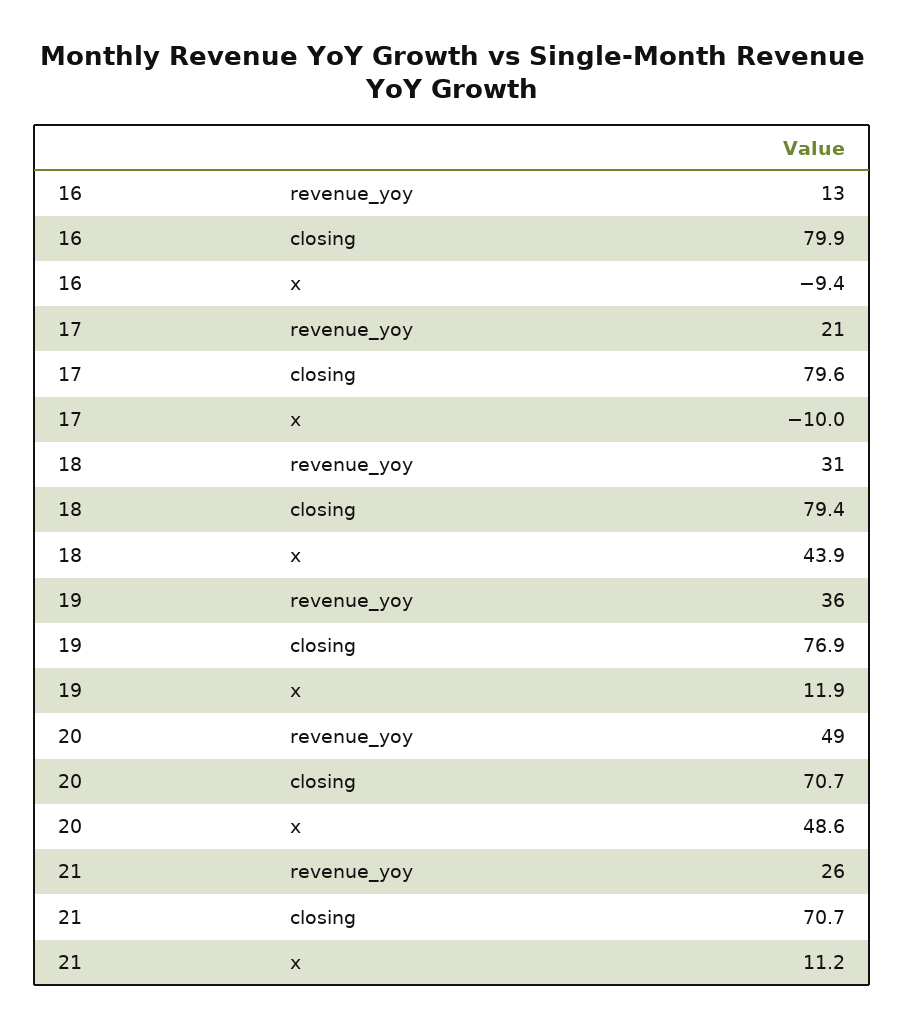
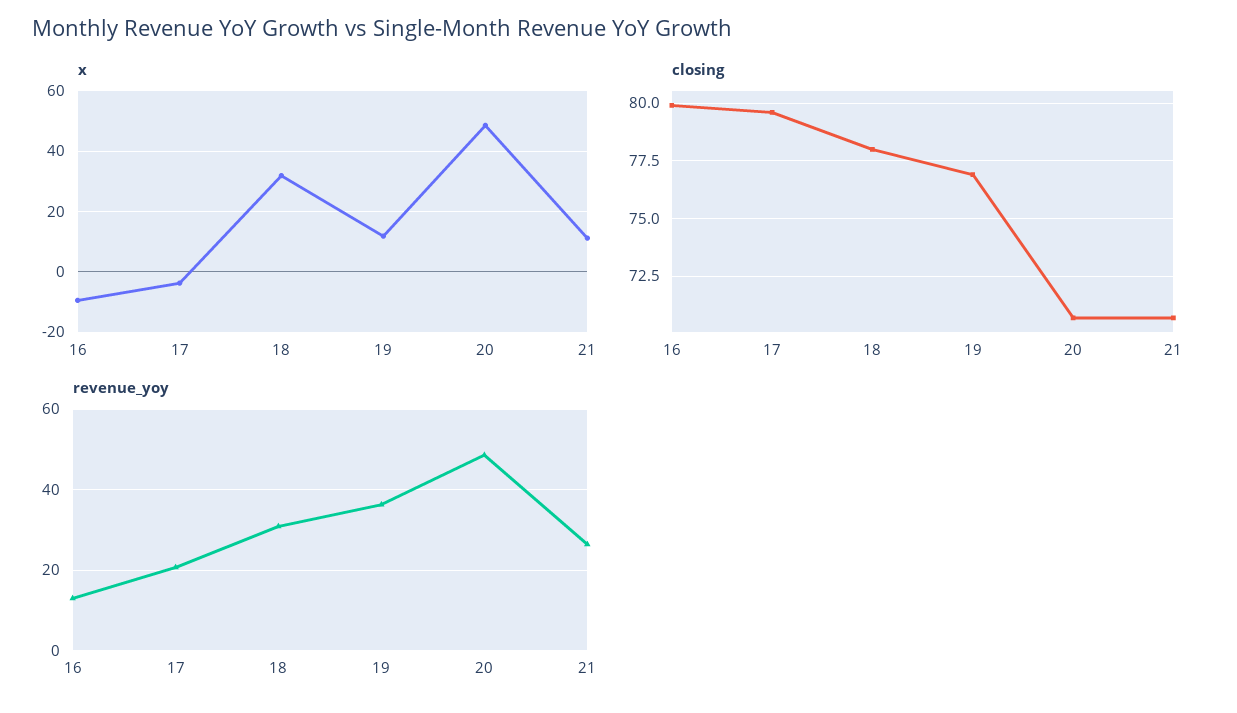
  {
    "revenue_yoy": {
      "16": 13,
      "17": 21,
      "18": 31,
      "19": 36,
      "20": 49,
      "21": 26
    },
    "closing": {
      "16": 79.9,
      "17": 79.6,
-     "18": 79.4,
+     "18": 78,
      "19": 76.9,
      "20": 70.7,
      "21": 70.7
    },
    "x": {
      "16": -9.4,
-     "17": -10,
+     "17": -4,
-     "18": 43.9,
+     "18": 32,
      "19": 11.9,
      "20": 48.6,
      "21": 11.2
    }
  }

